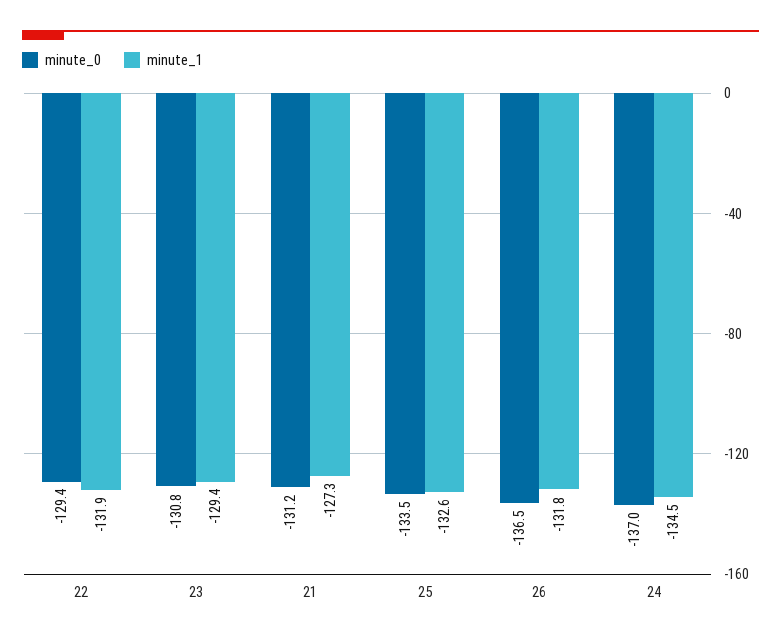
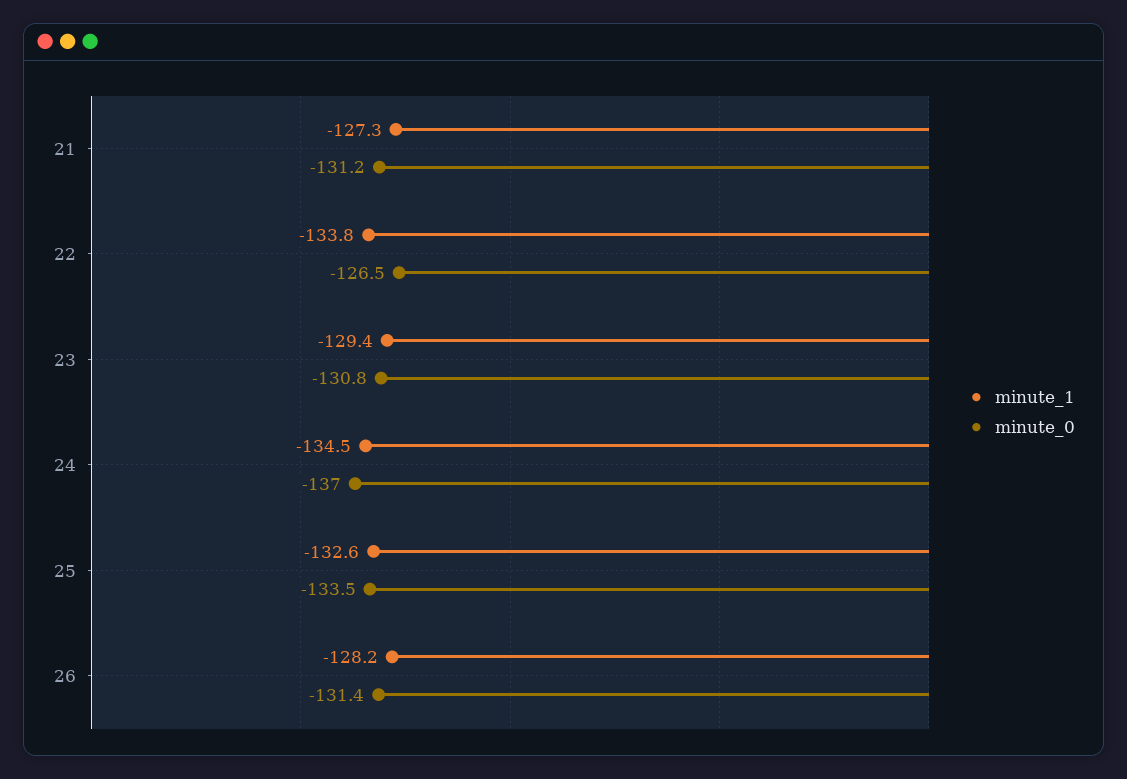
  {
    "minute_0": {
-     "22": -129.4,
+     "22": -126.5,
      "23": -130.8,
      "21": -131.2,
      "25": -133.5,
-     "26": -136.5,
+     "26": -131.4,
      "24": -137
    },
    "minute_1": {
-     "22": -131.9,
+     "22": -133.8,
      "23": -129.4,
      "21": -127.3,
      "25": -132.6,
-     "26": -131.8,
+     "26": -128.2,
      "24": -134.5
    }
  }

